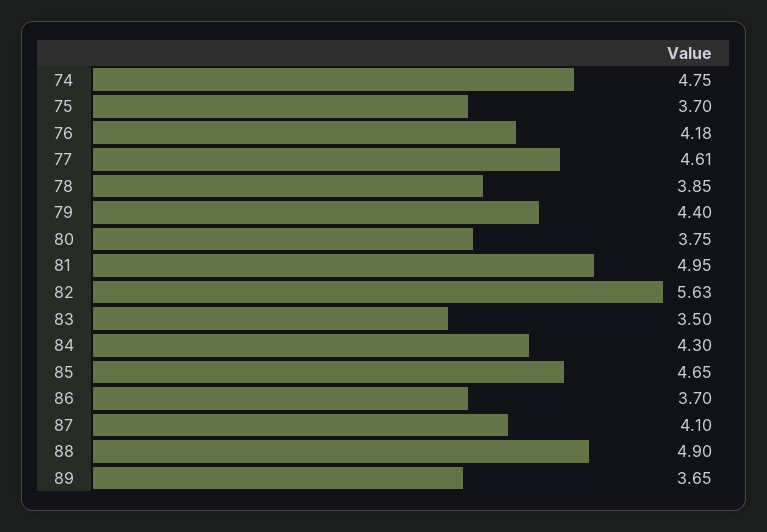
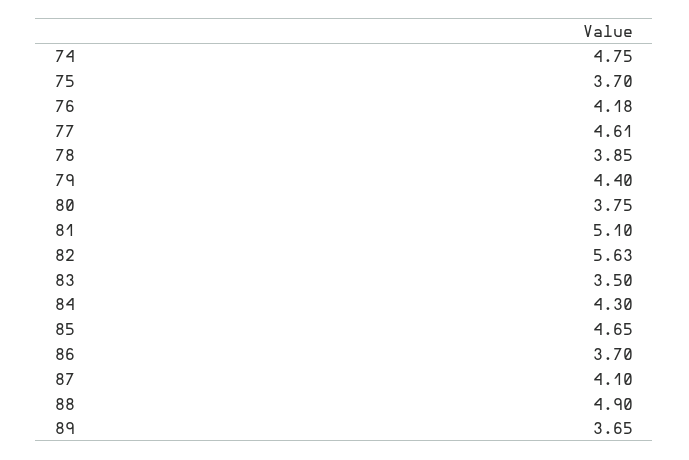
  {
    "74": 4.75,
    "75": 3.7,
    "76": 4.18,
    "77": 4.61,
    "78": 3.85,
    "79": 4.4,
    "80": 3.75,
-   "81": 4.95,
+   "81": 5.1,
    "82": 5.63,
    "83": 3.5,
    "84": 4.3,
    "85": 4.65,
    "86": 3.7,
    "87": 4.1,
    "88": 4.9,
    "89": 3.65
  }

